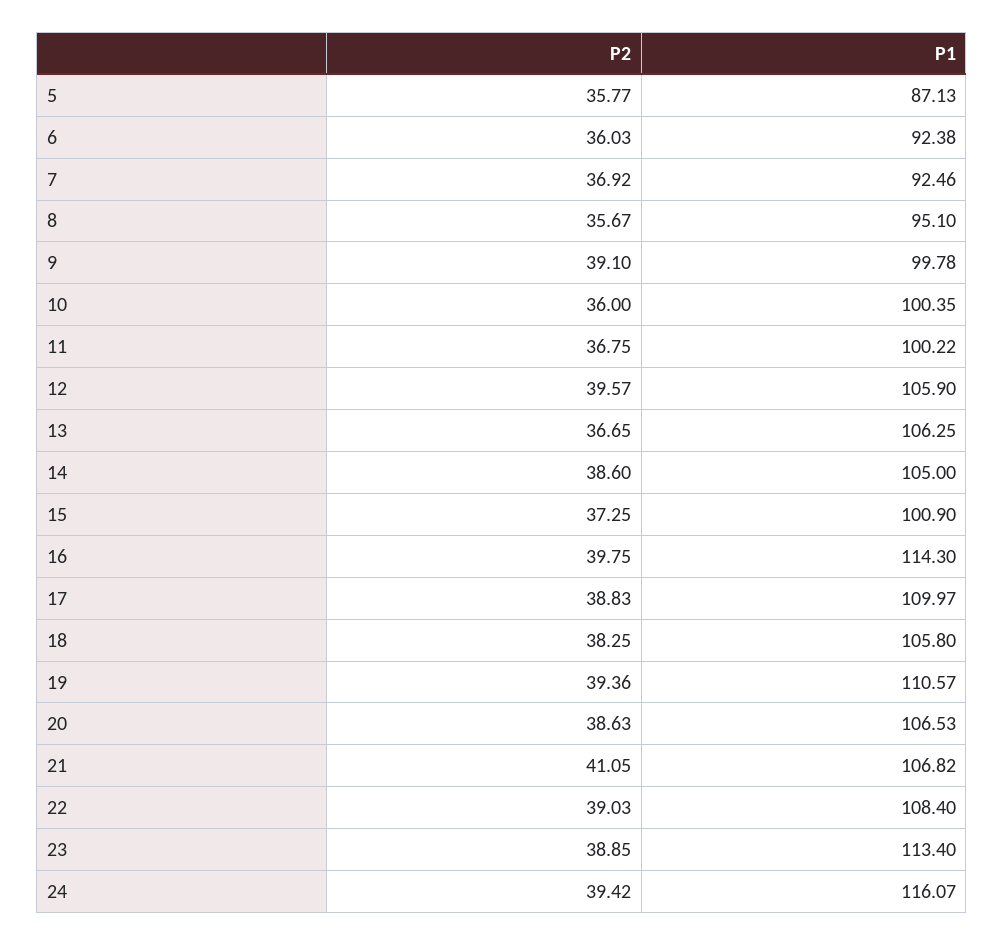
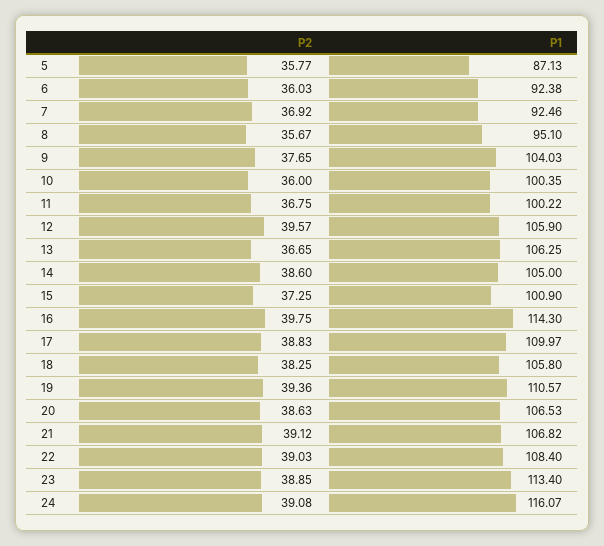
  {
    "P2": {
      "5": 35.77,
      "6": 36.03,
      "7": 36.92,
      "8": 35.67,
-     "9": 39.1,
+     "9": 37.65,
      "10": 36,
      "11": 36.75,
      "12": 39.57,
      "13": 36.65,
      "14": 38.6,
      "15": 37.25,
      "16": 39.75,
      "17": 38.83,
      "18": 38.25,
      "19": 39.36,
      "20": 38.63,
-     "21": 41.05,
+     "21": 39.12,
      "22": 39.03,
      "23": 38.85,
-     "24": 39.42
+     "24": 39.08
    },
    "P1": {
      "5": 87.13,
      "6": 92.38,
      "7": 92.46,
      "8": 95.1,
-     "9": 99.78,
+     "9": 104.03,
      "10": 100.35,
      "11": 100.22,
      "12": 105.9,
      "13": 106.25,
      "14": 105,
      "15": 100.9,
      "16": 114.3,
      "17": 109.97,
      "18": 105.8,
      "19": 110.57,
      "20": 106.53,
      "21": 106.82,
      "22": 108.4,
      "23": 113.4,
      "24": 116.07
    }
  }

